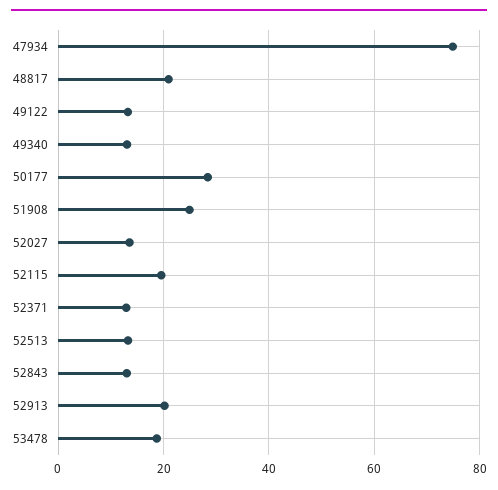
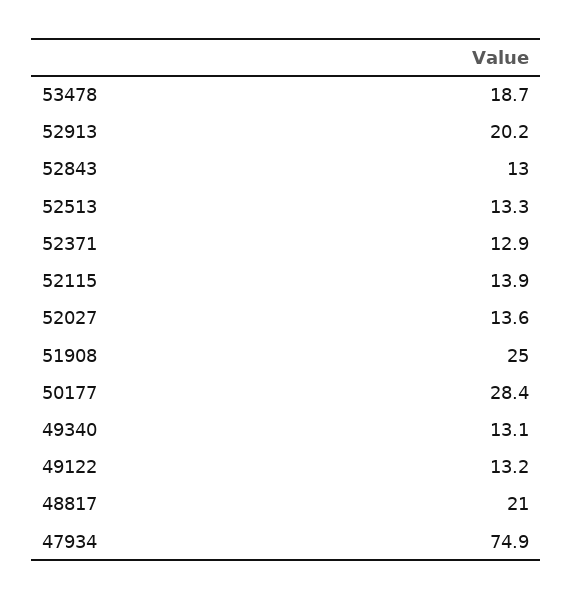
  {
    "47934": 74.9,
    "48817": 21,
    "49122": 13.2,
    "49340": 13.1,
    "50177": 28.4,
    "51908": 25,
    "52027": 13.6,
-   "52115": 20,
+   "52115": 13.9,
    "52371": 12.9,
    "52513": 13.3,
    "52843": 13,
    "52913": 20.2,
    "53478": 18.7
  }

